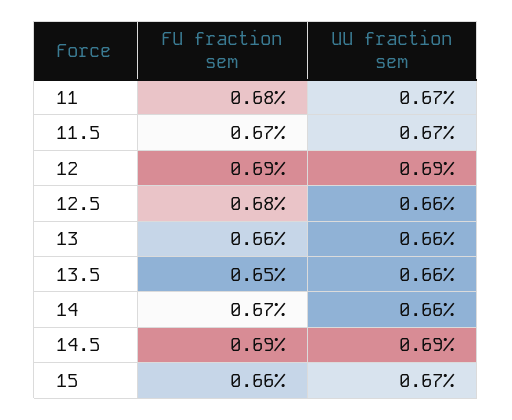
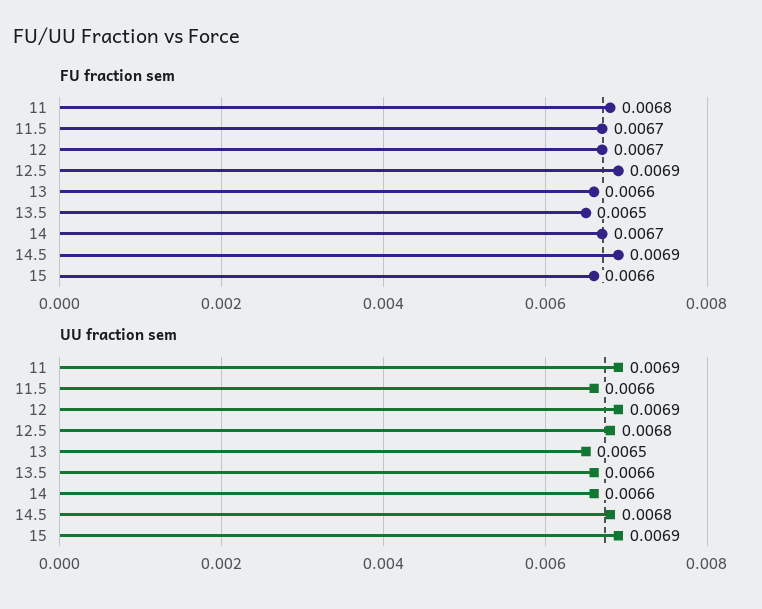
  {
    "FU fraction sem": {
      "11": 0.0068,
      "11.5": 0.0067,
-     "12": 0.0069,
+     "12": 0.0067,
-     "12.5": 0.0068,
+     "12.5": 0.0069,
      "13": 0.0066,
      "13.5": 0.0065,
      "14": 0.0067,
      "14.5": 0.0069,
      "15": 0.0066
    },
    "UU fraction sem": {
-     "11": 0.0067,
+     "11": 0.0069,
-     "11.5": 0.0067,
+     "11.5": 0.0066,
      "12": 0.0069,
-     "12.5": 0.0066,
+     "12.5": 0.0068,
-     "13": 0.0066,
+     "13": 0.0065,
      "13.5": 0.0066,
      "14": 0.0066,
-     "14.5": 0.0069,
+     "14.5": 0.0068,
-     "15": 0.0067
+     "15": 0.0069
    }
  }

